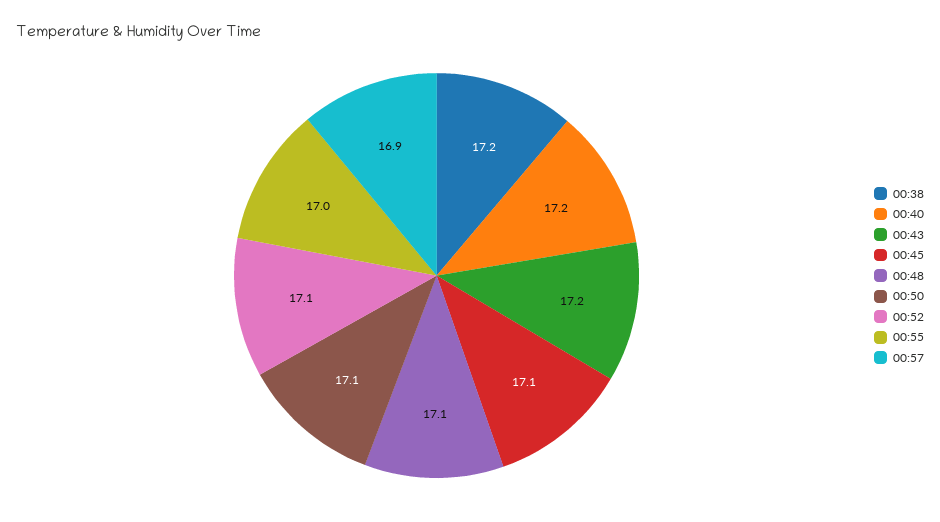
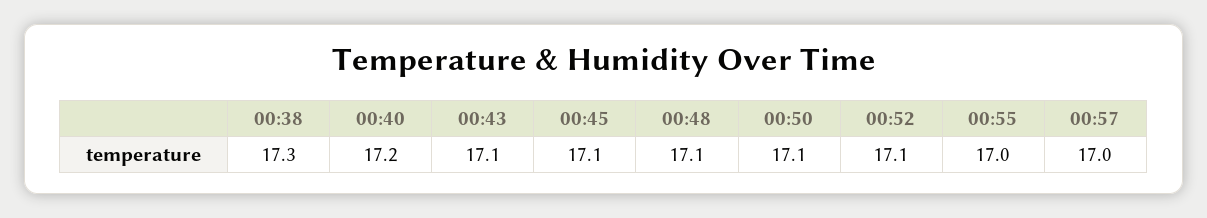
  {
-   "00:38": 17.2,
+   "00:38": 17.3,
    "00:40": 17.2,
-   "00:43": 17.2,
+   "00:43": 17.1,
    "00:45": 17.1,
    "00:48": 17.1,
    "00:50": 17.1,
    "00:52": 17.1,
    "00:55": 17,
-   "00:57": 16.9
+   "00:57": 17
  }

